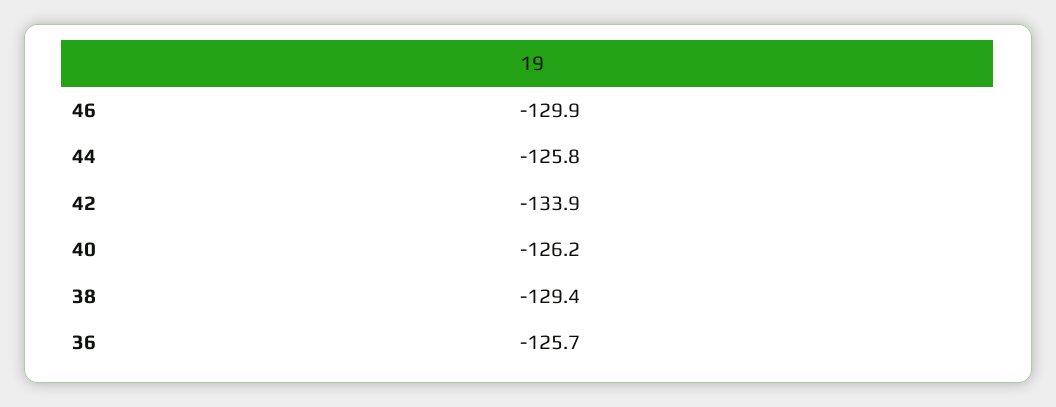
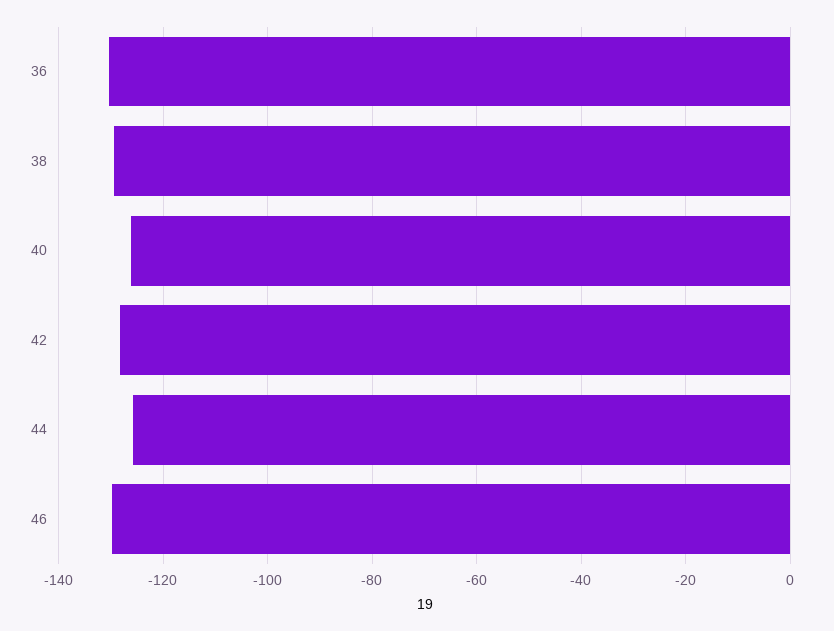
  {
    "46": -129.9,
    "44": -125.8,
-   "42": -133.9,
+   "42": -128,
    "40": -126.2,
    "38": -129.4,
-   "36": -125.7
+   "36": -130
  }

